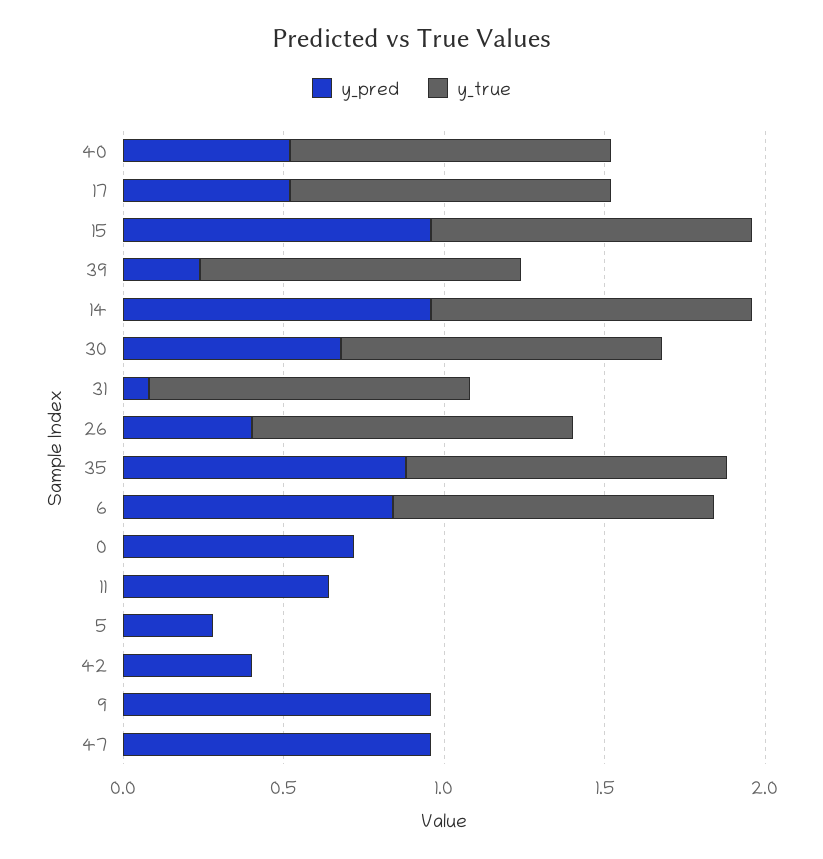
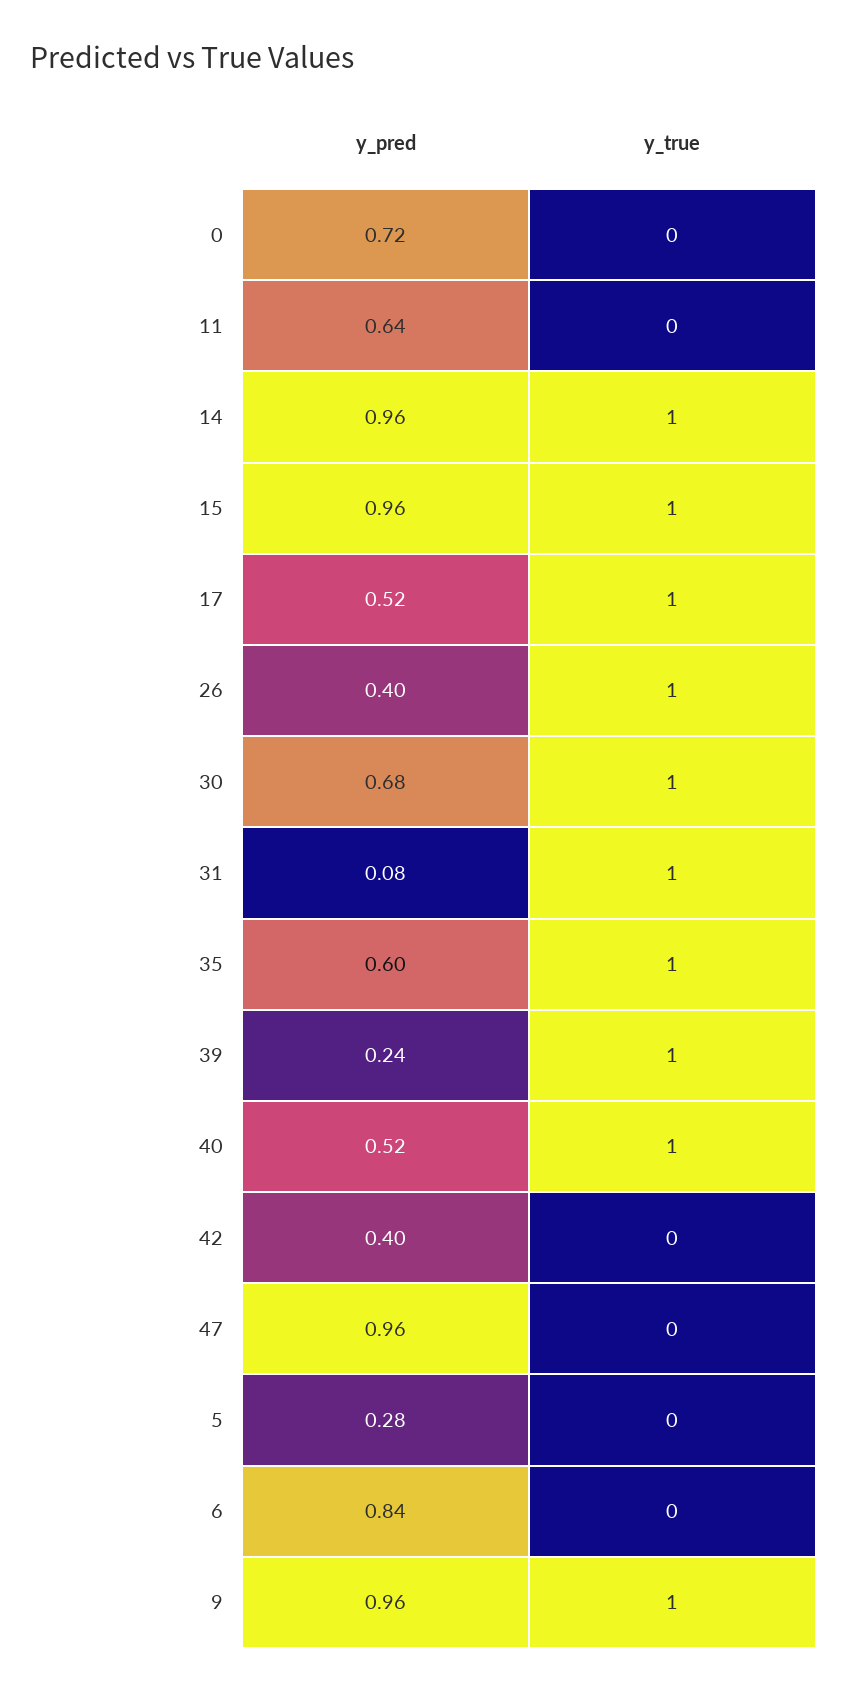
  {
    "y_pred": {
      "40": 0.52,
      "17": 0.52,
      "15": 0.96,
      "39": 0.24,
      "14": 0.96,
      "30": 0.68,
      "31": 0.08,
      "26": 0.4,
-     "35": 0.9,
+     "35": 0.6,
      "6": 0.84,
      "0": 0.72,
      "11": 0.64,
      "5": 0.28,
      "42": 0.4,
      "9": 0.96,
      "47": 0.96
    },
    "y_true": {
      "40": 1,
      "17": 1,
      "15": 1,
      "39": 1,
      "14": 1,
      "30": 1,
      "31": 1,
      "26": 1,
      "35": 1,
-     "6": 1,
+     "6": 0,
      "0": 0,
      "11": 0,
      "5": 0,
      "42": 0,
-     "9": 0,
+     "9": 1,
      "47": 0
    }
  }

